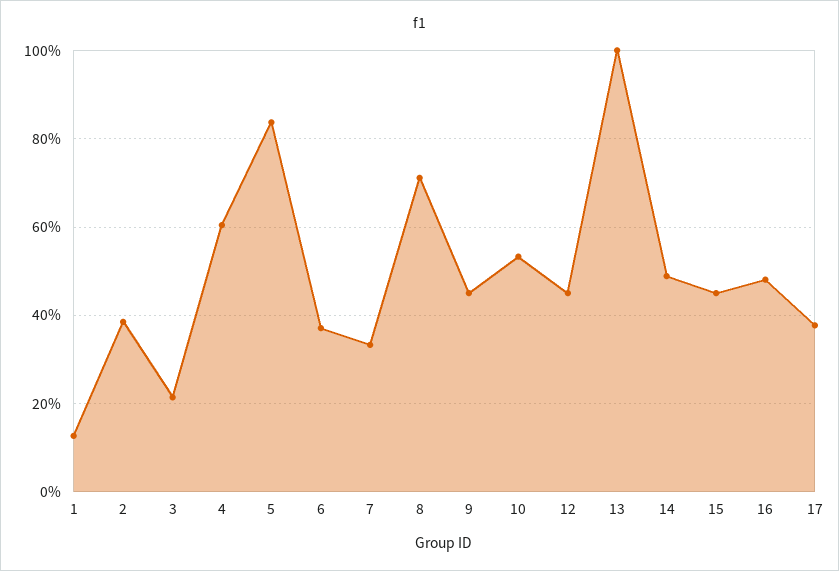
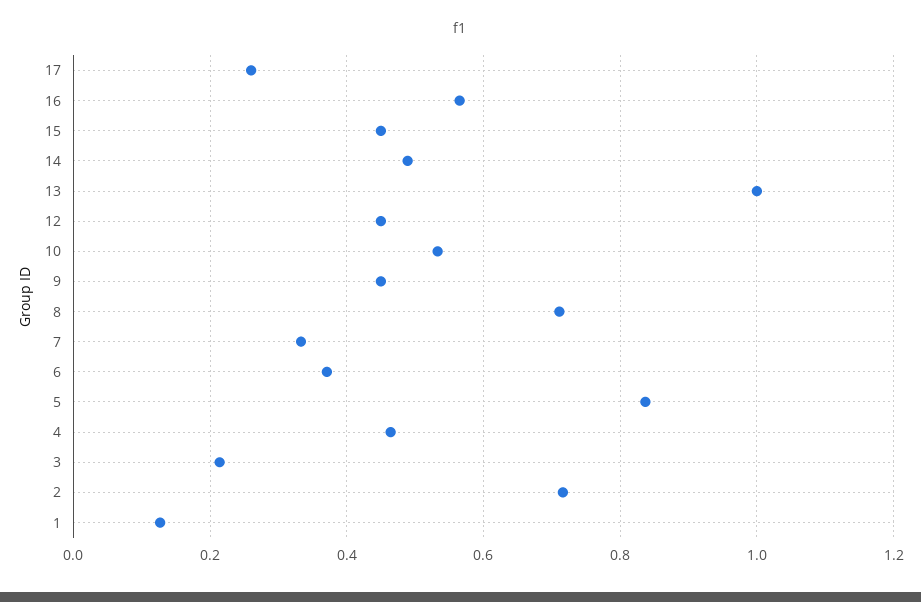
  {
    "1": 0.12,
-   "2": 0.38,
+   "2": 0.72,
    "3": 0.22,
-   "4": 0.6,
+   "4": 0.46,
    "5": 0.84,
    "6": 0.38,
    "7": 0.34,
    "8": 0.72,
    "9": 0.46,
    "10": 0.54,
    "12": 0.46,
    "13": 1,
    "14": 0.48,
    "15": 0.46,
-   "16": 0.48,
+   "16": 0.56,
-   "17": 0.38
+   "17": 0.26
  }

